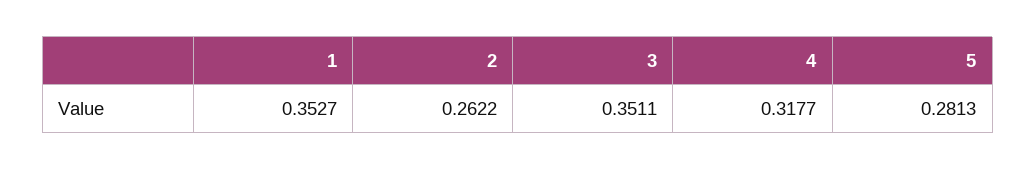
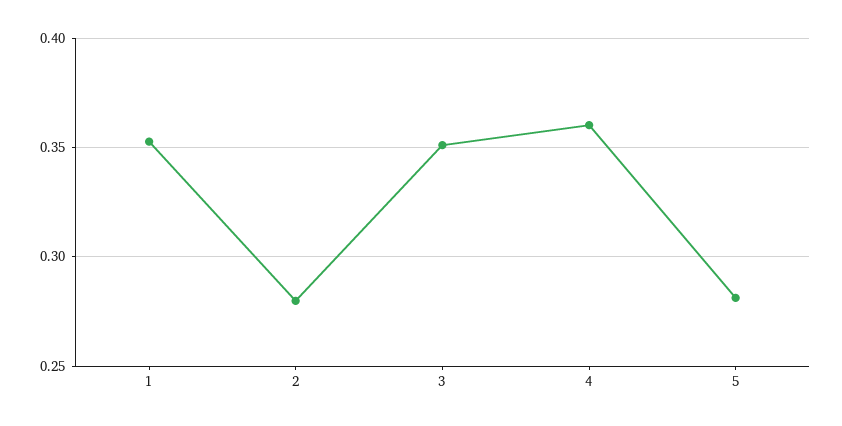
  {
    "1": 0.3527,
-   "2": 0.2622,
+   "2": 0.28,
    "3": 0.3511,
-   "4": 0.3177,
+   "4": 0.36,
    "5": 0.2813
  }

